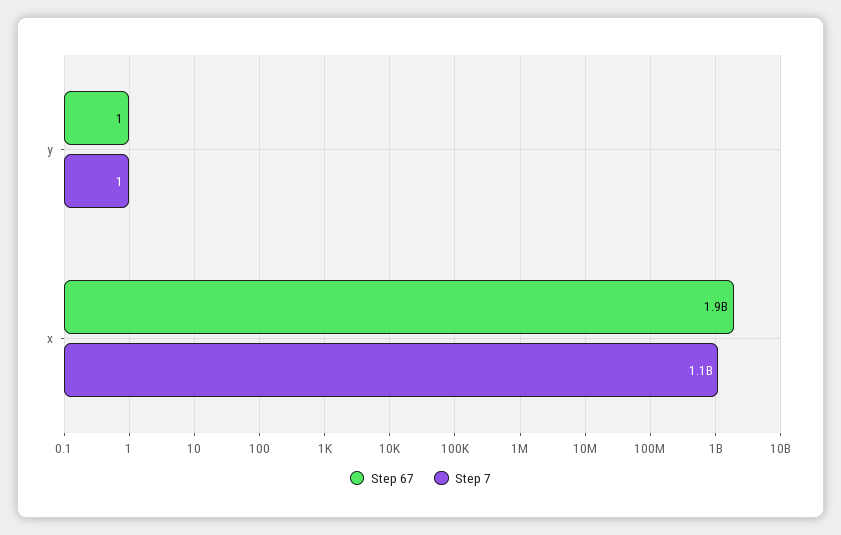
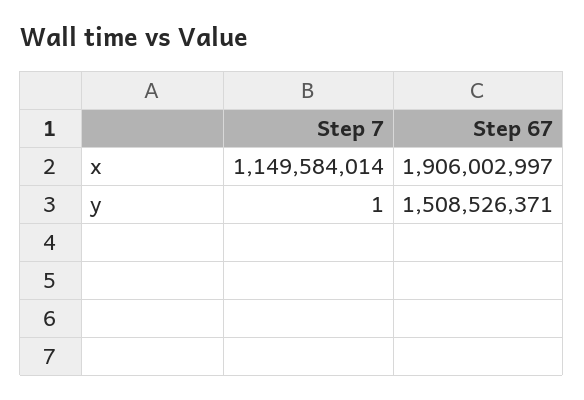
  {
    "Step 67": {
-     "y": 1,
+     "y": 1508526371,
      "x": 1906002997
    },
    "Step 7": {
      "y": 1,
      "x": 1149584014
    }
  }

